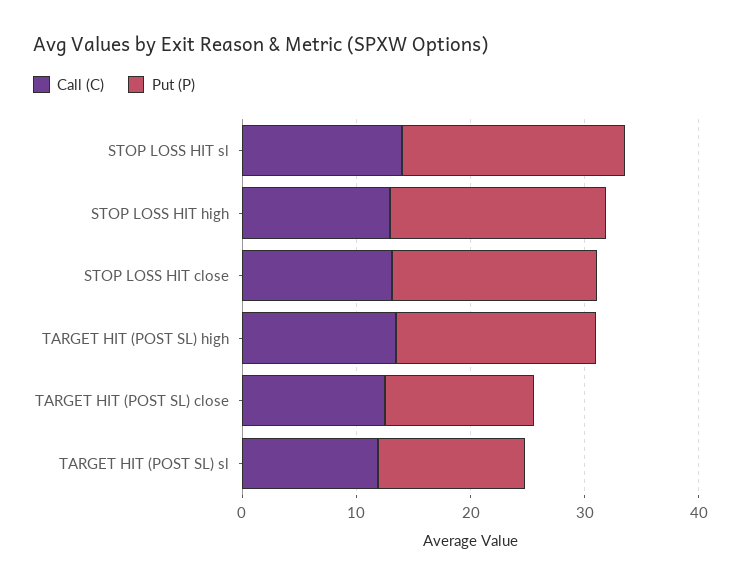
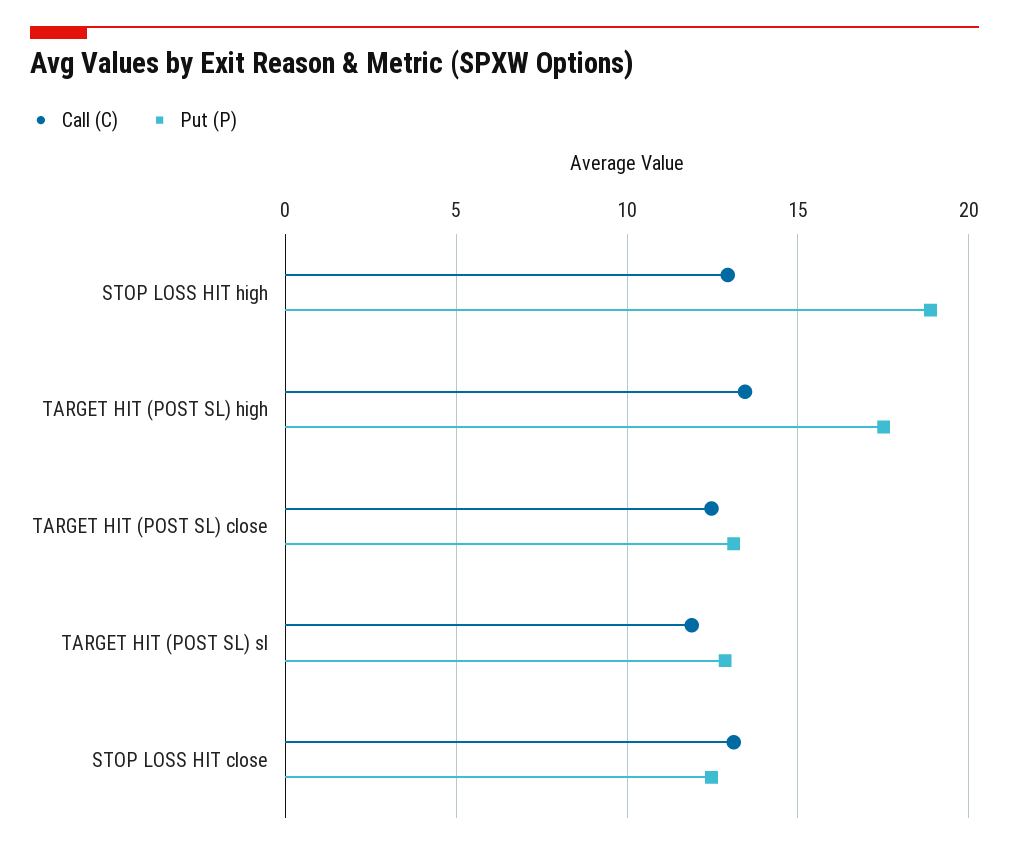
  {
    "Call (C)": {
-     "STOP LOSS HIT sl": 14,
      "STOP LOSS HIT high": 13,
      "STOP LOSS HIT close": 13,
      "TARGET HIT (POST SL) high": 13.5,
      "TARGET HIT (POST SL) close": 12.5,
      "TARGET HIT (POST SL) sl": 12
    },
    "Put (P)": {
-     "STOP LOSS HIT sl": 20,
      "STOP LOSS HIT high": 19,
-     "STOP LOSS HIT close": 18,
+     "STOP LOSS HIT close": 12.5,
      "TARGET HIT (POST SL) high": 17.5,
      "TARGET HIT (POST SL) close": 13,
      "TARGET HIT (POST SL) sl": 13
    }
  }

